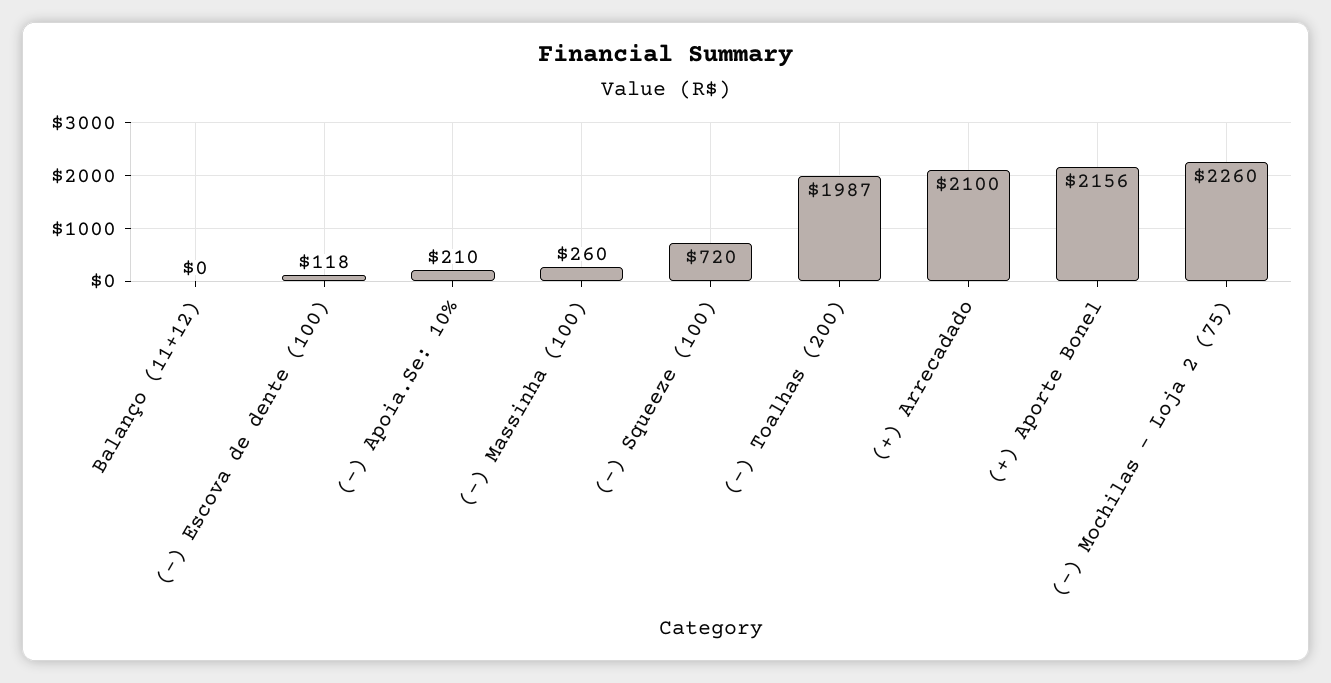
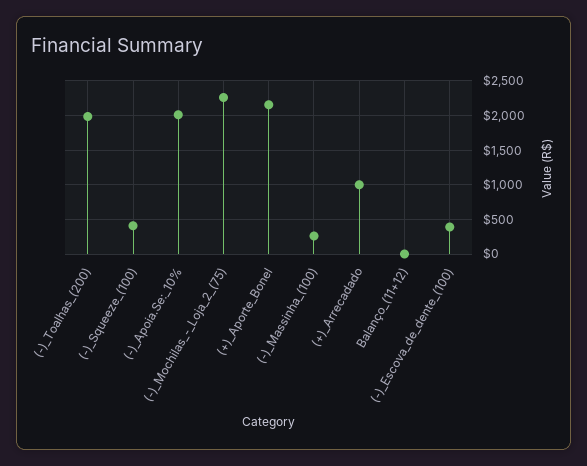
  {
    "Balanço (11+12)": 0,
-   "(-) Escova de dente (100)": 118,
+   "(-) Escova de dente (100)": 400,
-   "(-) Apoia.Se: 10%": 210,
+   "(-) Apoia.Se: 10%": 2000,
    "(-) Massinha (100)": 260,
-   "(-) Squeeze (100)": 720,
+   "(-) Squeeze (100)": 400,
    "(-) Toalhas (200)": 1987,
-   "(+) Arrecadado": 2100,
+   "(+) Arrecadado": 1000,
    "(+) Aporte Bonel": 2156,
    "(-) Mochilas - Loja 2 (75)": 2260
  }

